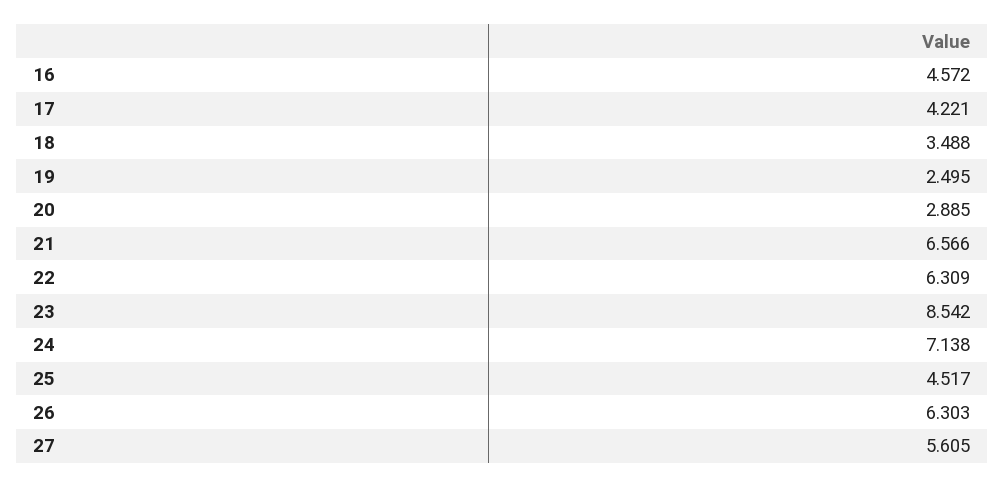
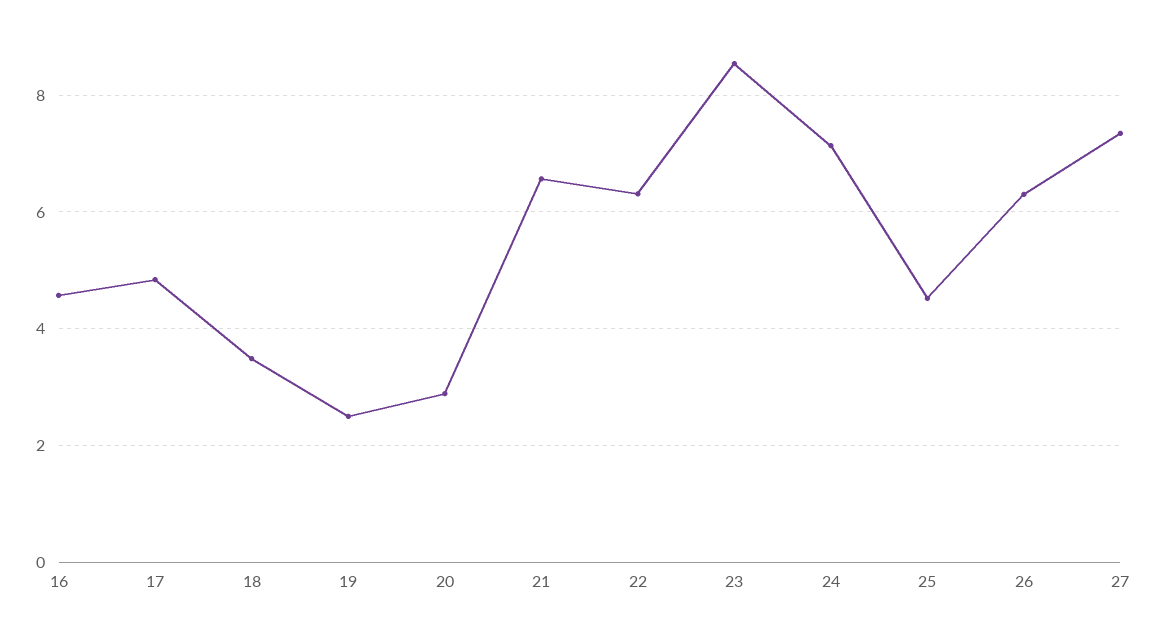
  {
    "16": 4.572,
-   "17": 4.221,
+   "17": 4.8,
    "18": 3.488,
    "19": 2.495,
    "20": 2.885,
    "21": 6.566,
    "22": 6.309,
    "23": 8.542,
    "24": 7.138,
    "25": 4.517,
    "26": 6.303,
-   "27": 5.605
+   "27": 7.4
  }

